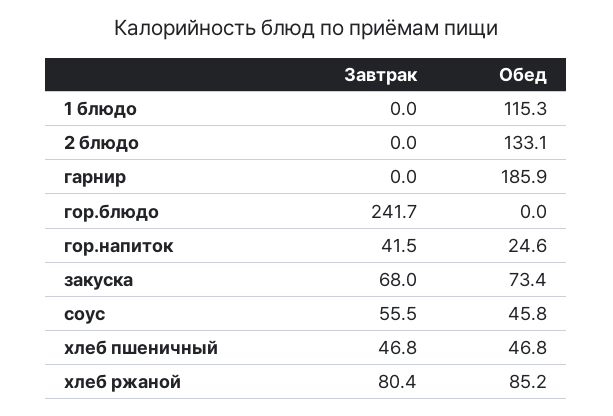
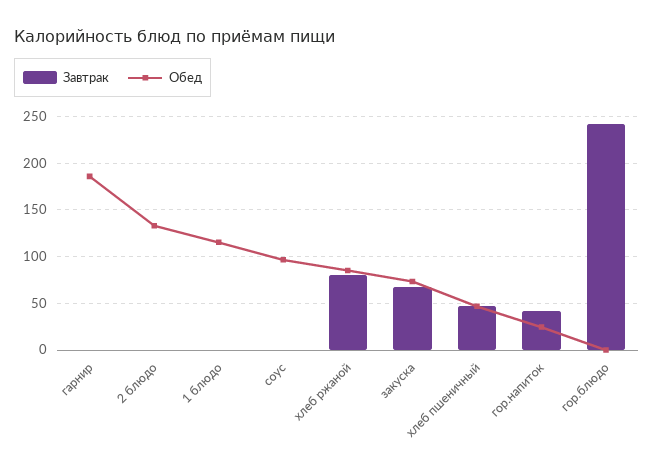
  {
    "Завтрак": {
      "1 блюдо": 0,
      "2 блюдо": 0,
      "гарнир": 0,
      "гор.блюдо": 241.7,
      "гор.напиток": 41.5,
      "закуска": 68,
-     "соус": 55.5,
+     "соус": 0,
      "хлеб пшеничный": 46.8,
      "хлеб ржаной": 80.4
    },
    "Обед": {
      "1 блюдо": 115.3,
      "2 блюдо": 133.1,
      "гарнир": 185.9,
      "гор.блюдо": 0,
      "гор.напиток": 24.6,
      "закуска": 73.4,
-     "соус": 45.8,
+     "соус": 100,
      "хлеб пшеничный": 46.8,
      "хлеб ржаной": 85.2
    }
  }

